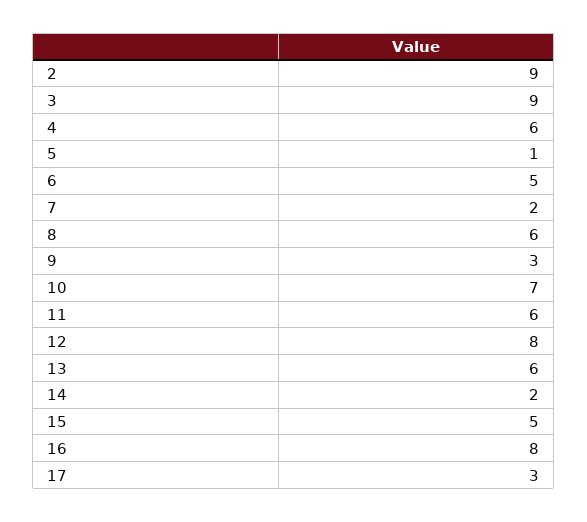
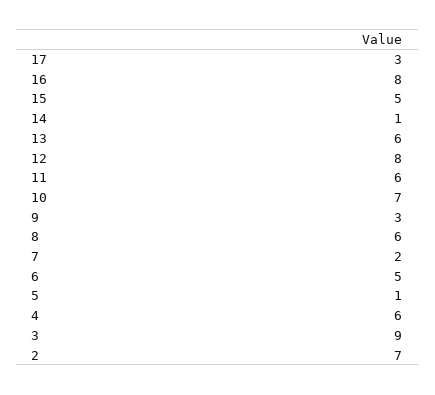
  {
-   "2": 9,
+   "2": 7,
    "3": 9,
    "4": 6,
    "5": 1,
    "6": 5,
    "7": 2,
    "8": 6,
    "9": 3,
    "10": 7,
    "11": 6,
    "12": 8,
    "13": 6,
-   "14": 2,
+   "14": 1,
    "15": 5,
    "16": 8,
    "17": 3
  }

